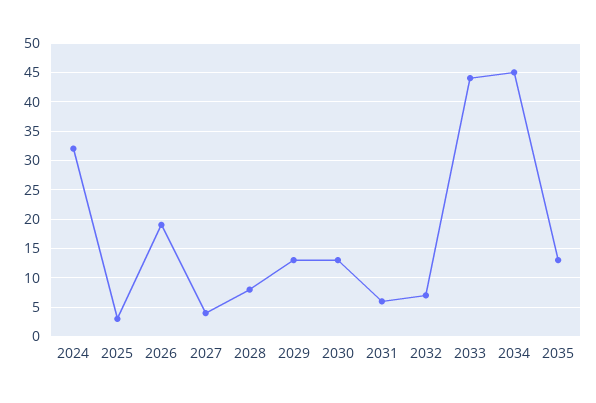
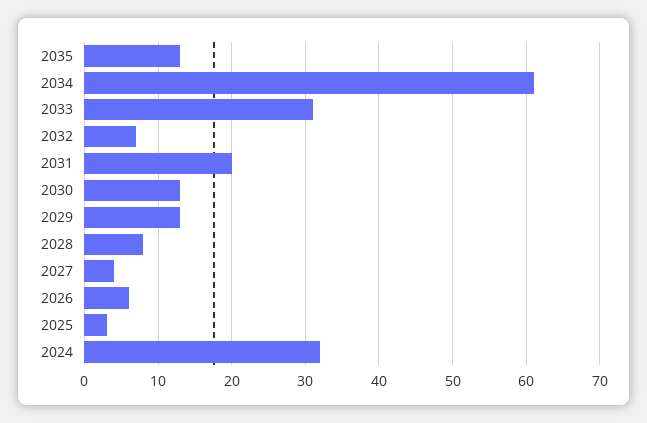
  {
    "2024": 32,
    "2025": 3,
-   "2026": 20,
+   "2026": 6,
    "2027": 4,
    "2028": 8,
    "2029": 13,
    "2030": 13,
-   "2031": 5,
+   "2031": 20,
    "2032": 7,
-   "2033": 45,
+   "2033": 31,
-   "2034": 45,
+   "2034": 61,
    "2035": 13
  }

